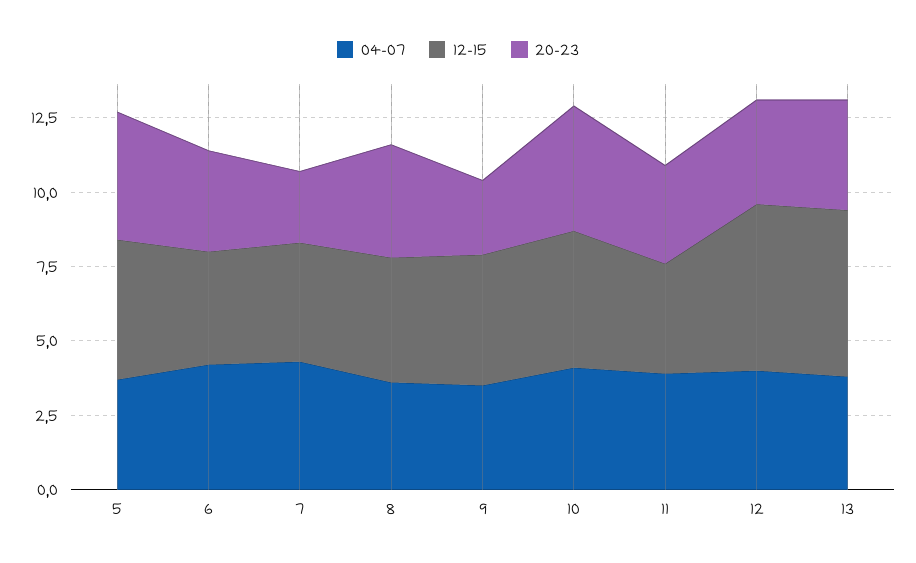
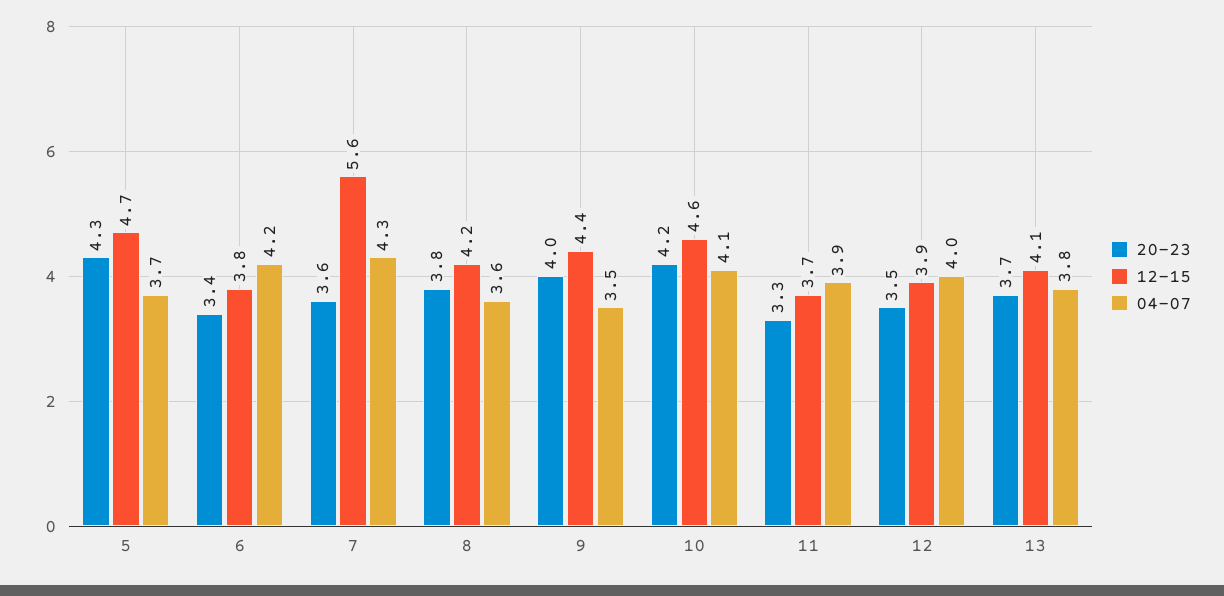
  {
    "04-07": {
      "5": 3.7,
      "6": 4.2,
      "7": 4.3,
      "8": 3.6,
      "9": 3.5,
      "10": 4.1,
      "11": 3.9,
      "12": 4,
      "13": 3.8
    },
    "12-15": {
      "5": 4.7,
      "6": 3.8,
-     "7": 4,
+     "7": 5.6,
      "8": 4.2,
      "9": 4.4,
      "10": 4.6,
      "11": 3.7,
-     "12": 5.5,
+     "12": 3.9,
-     "13": 5.5
+     "13": 4.1
    },
    "20-23": {
      "5": 4.3,
      "6": 3.4,
-     "7": 2.5,
+     "7": 3.6,
      "8": 3.8,
-     "9": 2.5,
+     "9": 4,
      "10": 4.2,
      "11": 3.3,
      "12": 3.5,
      "13": 3.7
    }
  }

